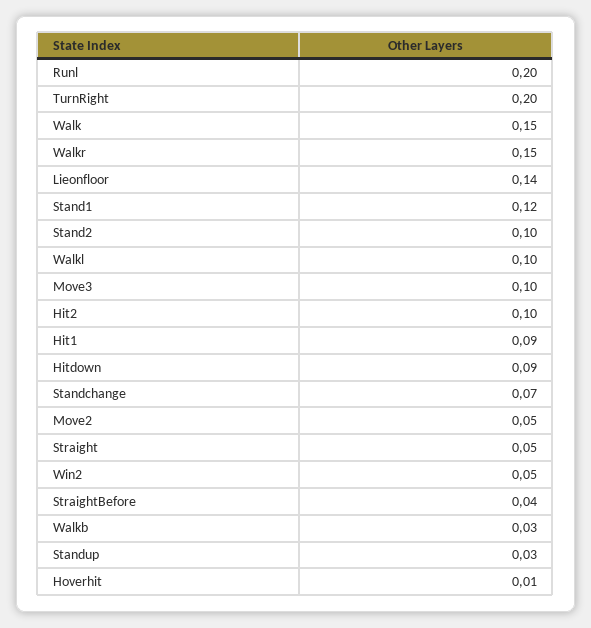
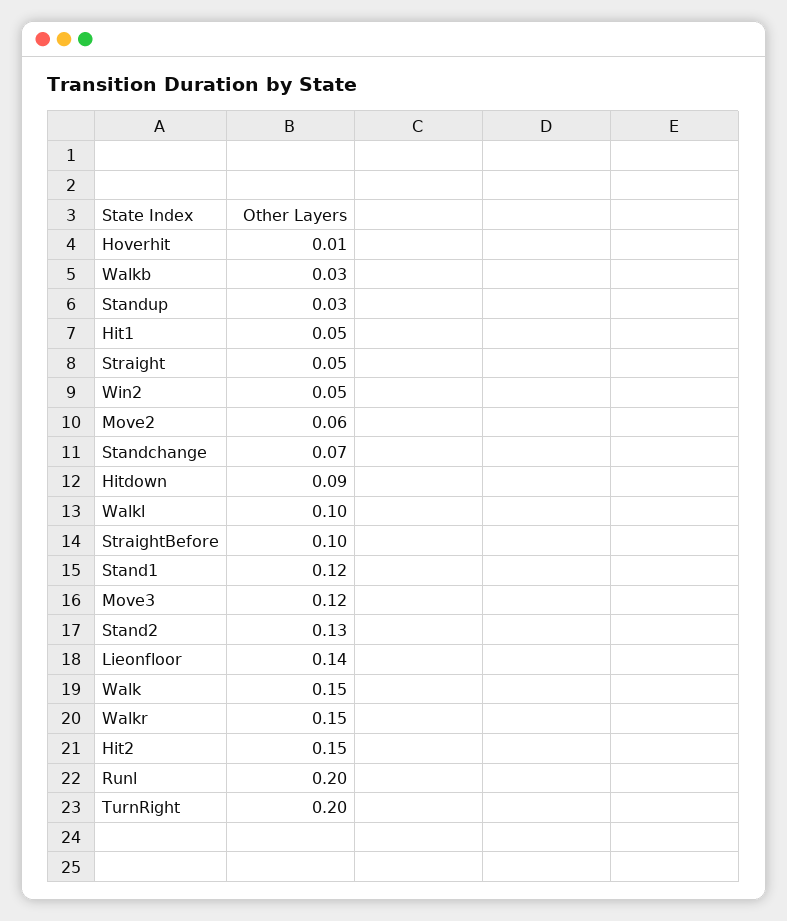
  {
    "Runl": 0.2,
    "TurnRight": 0.2,
    "Walk": 0.15,
    "Walkr": 0.15,
    "Lieonfloor": 0.14,
    "Stand1": 0.12,
-   "Stand2": 0.1,
+   "Stand2": 0.13,
    "Walkl": 0.1,
-   "Move3": 0.1,
+   "Move3": 0.12,
-   "Hit2": 0.1,
+   "Hit2": 0.15,
-   "Hit1": 0.09,
+   "Hit1": 0.05,
    "Hitdown": 0.09,
    "Standchange": 0.07,
-   "Move2": 0.05,
+   "Move2": 0.06,
    "Straight": 0.05,
    "Win2": 0.05,
-   "StraightBefore": 0.04,
+   "StraightBefore": 0.1,
    "Walkb": 0.03,
    "Standup": 0.03,
    "Hoverhit": 0.01
  }

